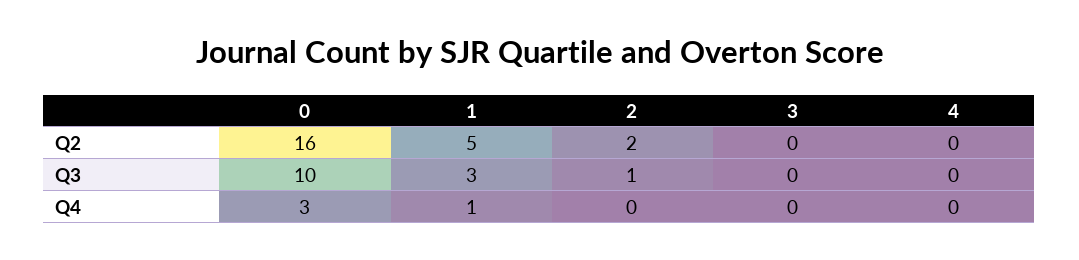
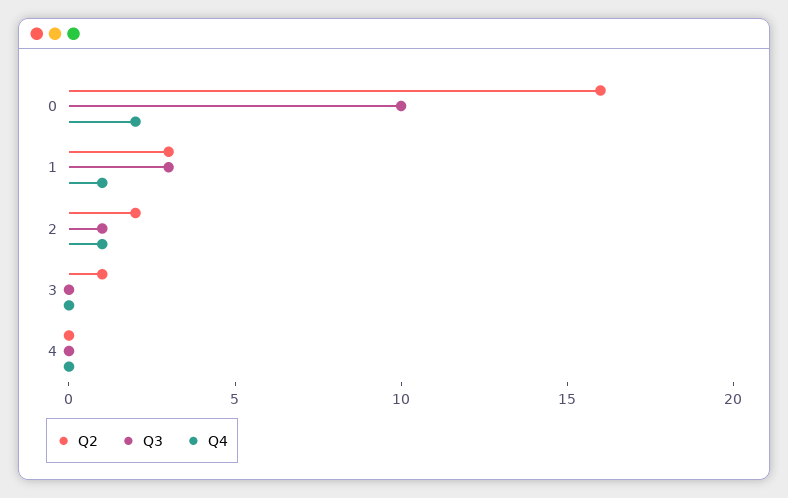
  {
    "Q2": {
      "0": 16,
-     "1": 5,
+     "1": 3,
      "2": 2,
-     "3": 0,
+     "3": 1,
      "4": 0
    },
    "Q3": {
      "0": 10,
      "1": 3,
      "2": 1,
      "3": 0,
      "4": 0
    },
    "Q4": {
-     "0": 3,
+     "0": 2,
      "1": 1,
-     "2": 0,
+     "2": 1,
      "3": 0,
      "4": 0
    }
  }

